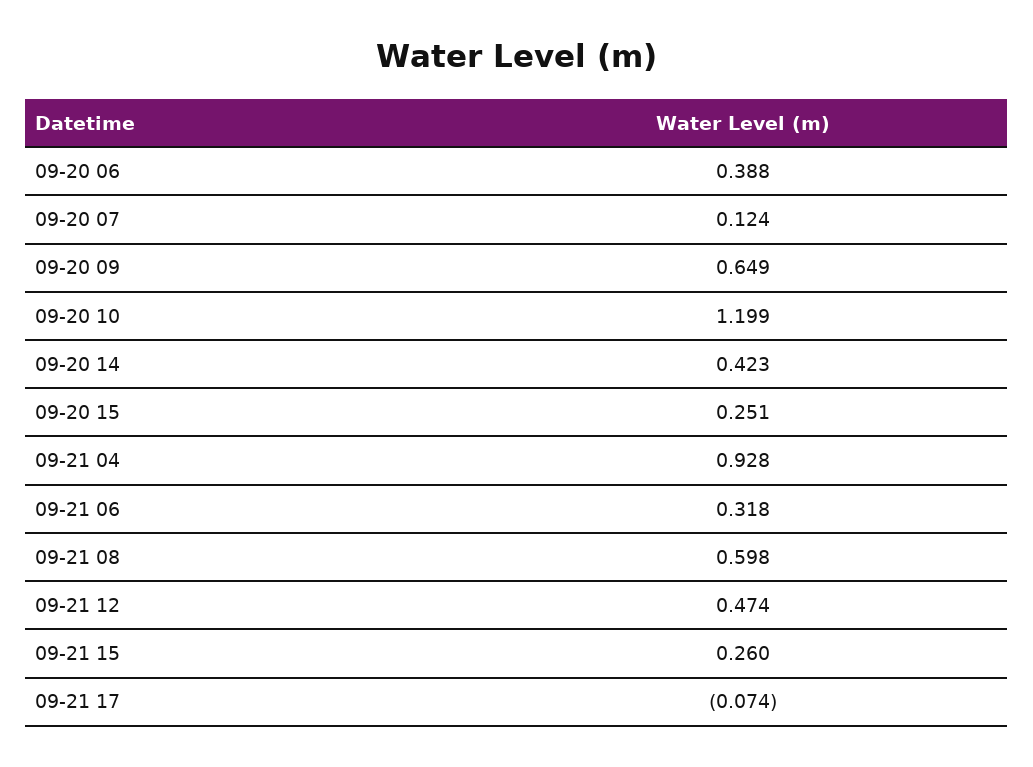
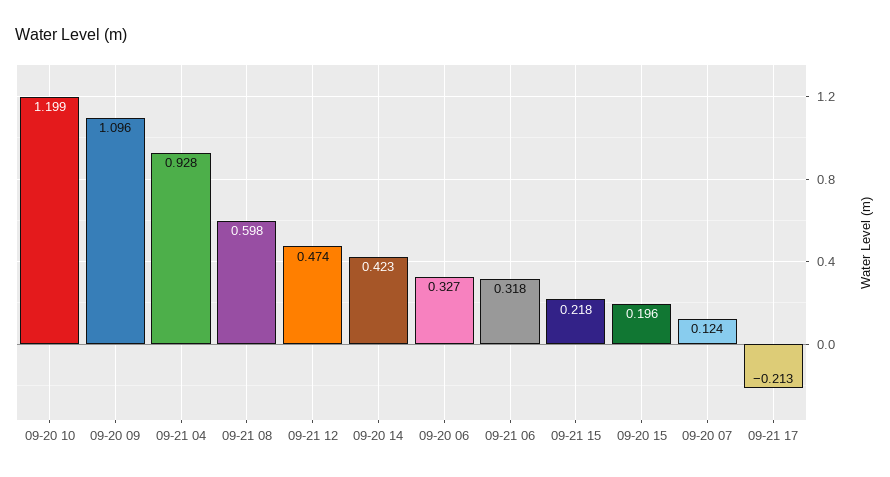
  {
-   "09-20 06": 0.388,
+   "09-20 06": 0.327,
    "09-20 07": 0.124,
-   "09-20 09": 0.649,
+   "09-20 09": 1.096,
    "09-20 10": 1.199,
    "09-20 14": 0.423,
-   "09-20 15": 0.251,
+   "09-20 15": 0.196,
    "09-21 04": 0.928,
    "09-21 06": 0.318,
    "09-21 08": 0.598,
    "09-21 12": 0.474,
-   "09-21 15": 0.26,
+   "09-21 15": 0.218,
-   "09-21 17": -0.074
+   "09-21 17": -0.213
  }

